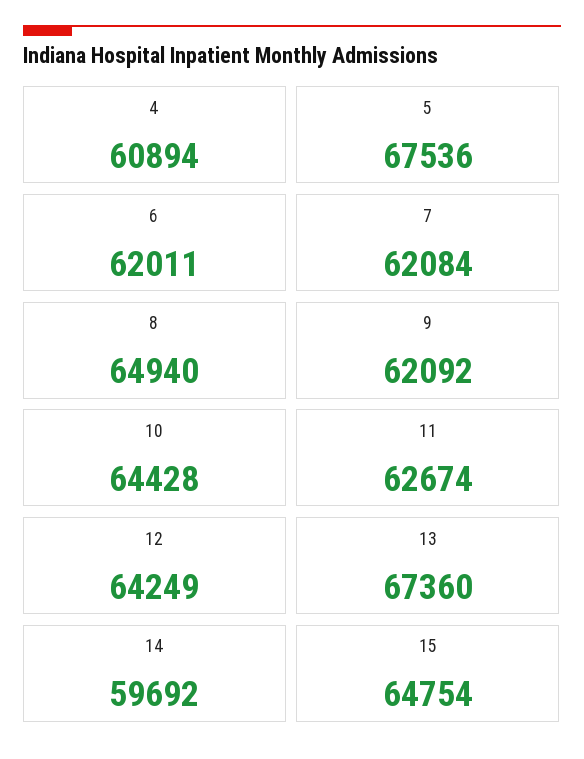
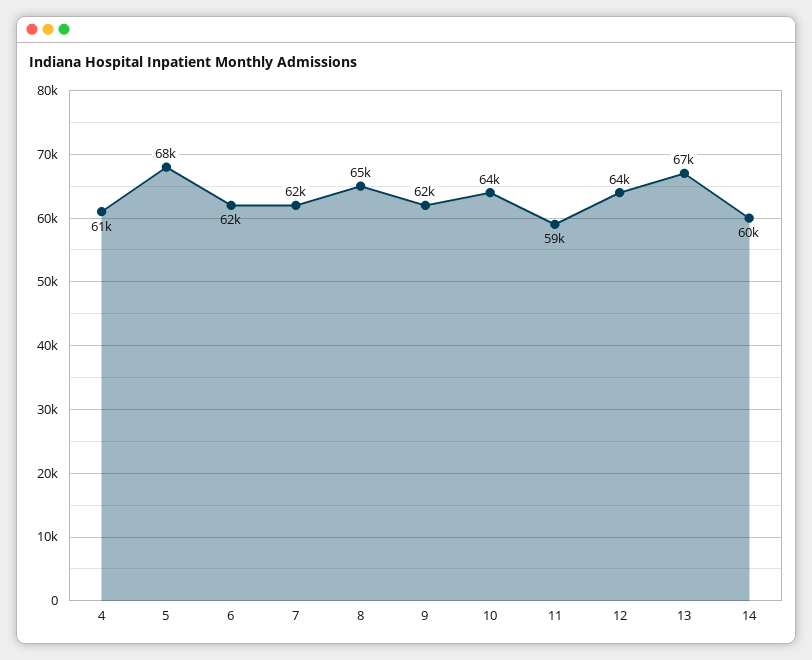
  {
    "4": 60894,
    "5": 67536,
    "6": 62011,
    "7": 62084,
    "8": 64940,
    "9": 62092,
    "10": 64428,
-   "11": 62674,
+   "11": 59000,
    "12": 64249,
    "13": 67360,
-   "14": 59692,
+   "14": 59692
-   "15": 64754
  }

